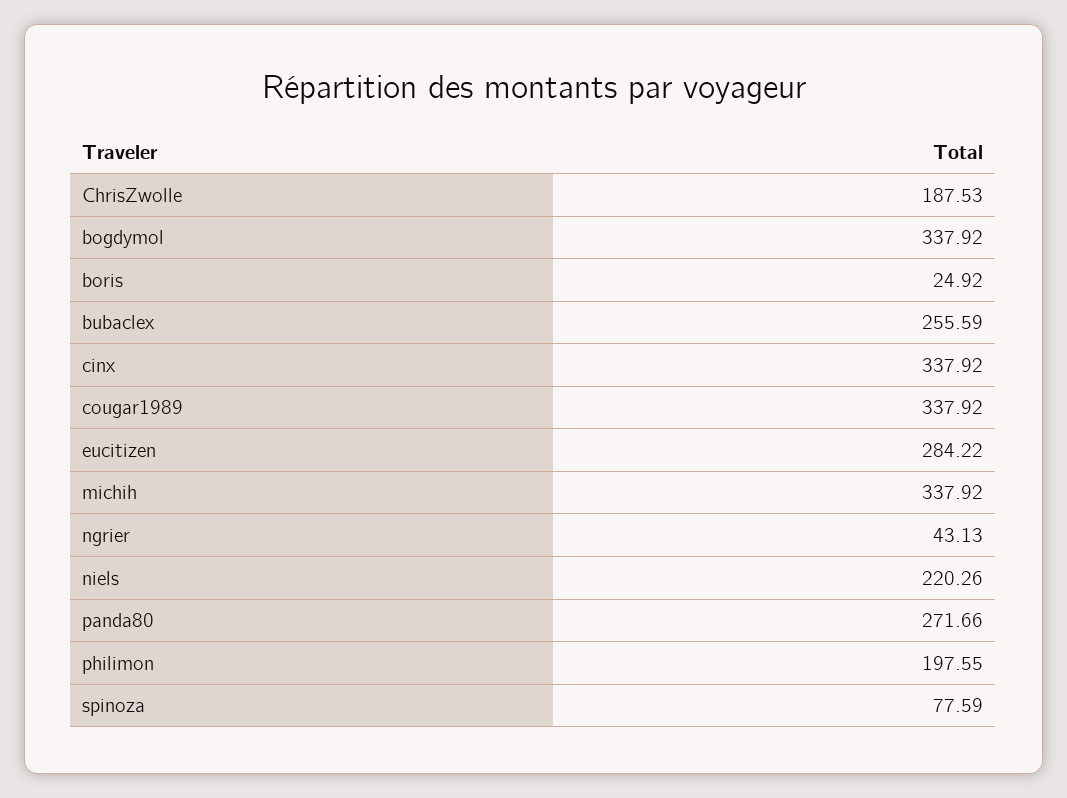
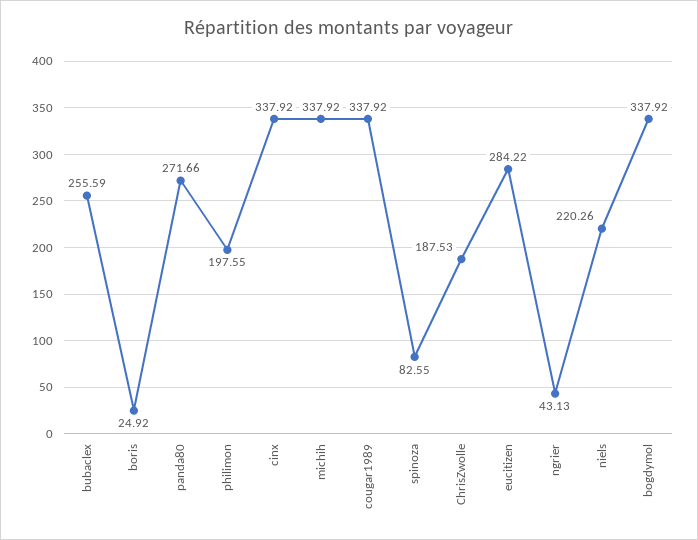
  {
    "ChrisZwolle": 187.53,
    "bogdymol": 337.92,
    "boris": 24.92,
    "bubaclex": 255.59,
    "cinx": 337.92,
    "cougar1989": 337.92,
    "eucitizen": 284.22,
    "michih": 337.92,
    "ngrier": 43.13,
    "niels": 220.26,
    "panda80": 271.66,
    "philimon": 197.55,
-   "spinoza": 77.59
+   "spinoza": 82.55
  }

